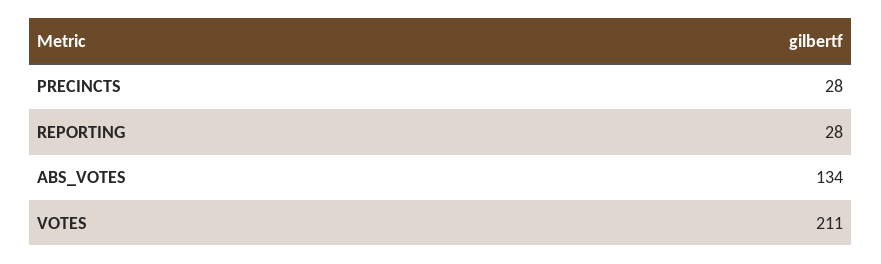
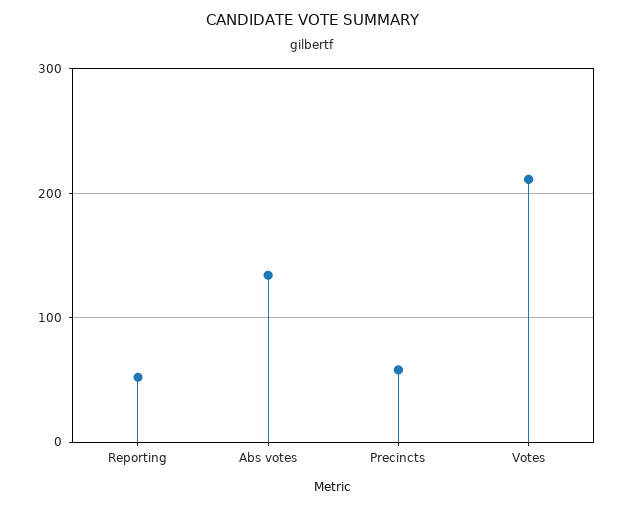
  {
-   "PRECINCTS": 28,
+   "PRECINCTS": 60,
-   "REPORTING": 28,
+   "REPORTING": 50,
    "ABS_VOTES": 134,
    "VOTES": 211
  }

